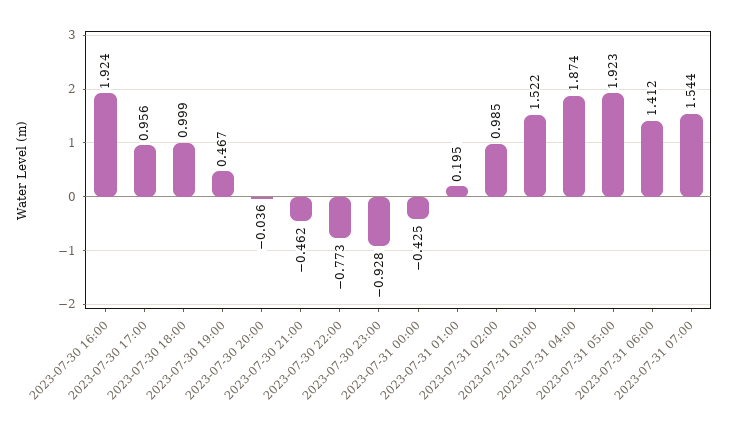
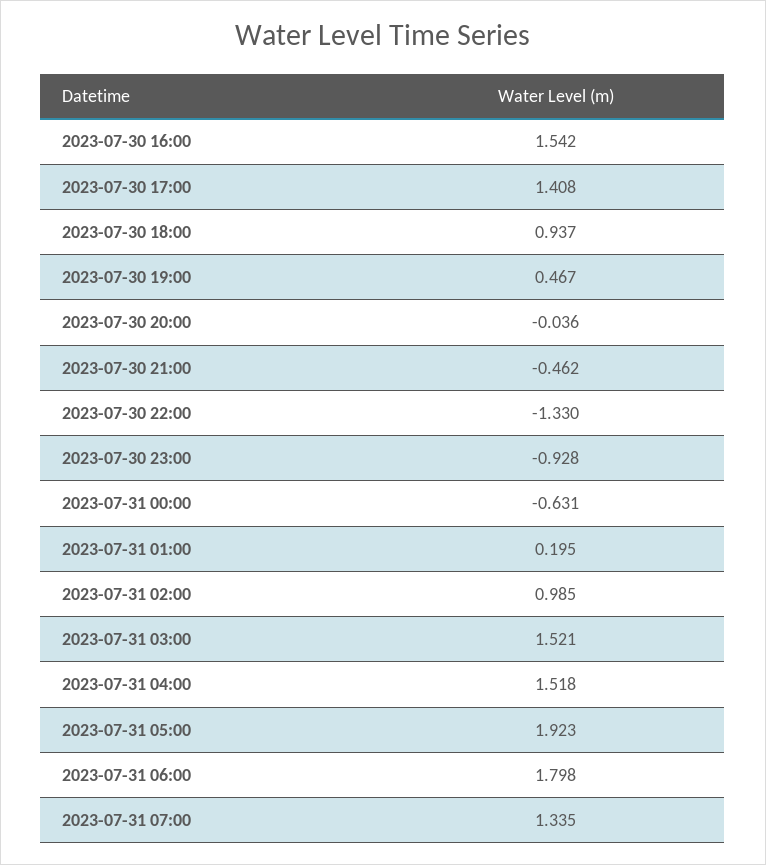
  {
-   "2023-07-30 16:00": 1.924,
+   "2023-07-30 16:00": 1.542,
-   "2023-07-30 17:00": 0.956,
+   "2023-07-30 17:00": 1.408,
-   "2023-07-30 18:00": 0.999,
+   "2023-07-30 18:00": 0.937,
    "2023-07-30 19:00": 0.467,
    "2023-07-30 20:00": -0.036,
    "2023-07-30 21:00": -0.462,
-   "2023-07-30 22:00": -0.773,
+   "2023-07-30 22:00": -1.33,
    "2023-07-30 23:00": -0.928,
-   "2023-07-31 00:00": -0.425,
+   "2023-07-31 00:00": -0.631,
    "2023-07-31 01:00": 0.195,
    "2023-07-31 02:00": 0.985,
-   "2023-07-31 03:00": 1.522,
+   "2023-07-31 03:00": 1.521,
-   "2023-07-31 04:00": 1.874,
+   "2023-07-31 04:00": 1.518,
    "2023-07-31 05:00": 1.923,
-   "2023-07-31 06:00": 1.412,
+   "2023-07-31 06:00": 1.798,
-   "2023-07-31 07:00": 1.544
+   "2023-07-31 07:00": 1.335
  }

